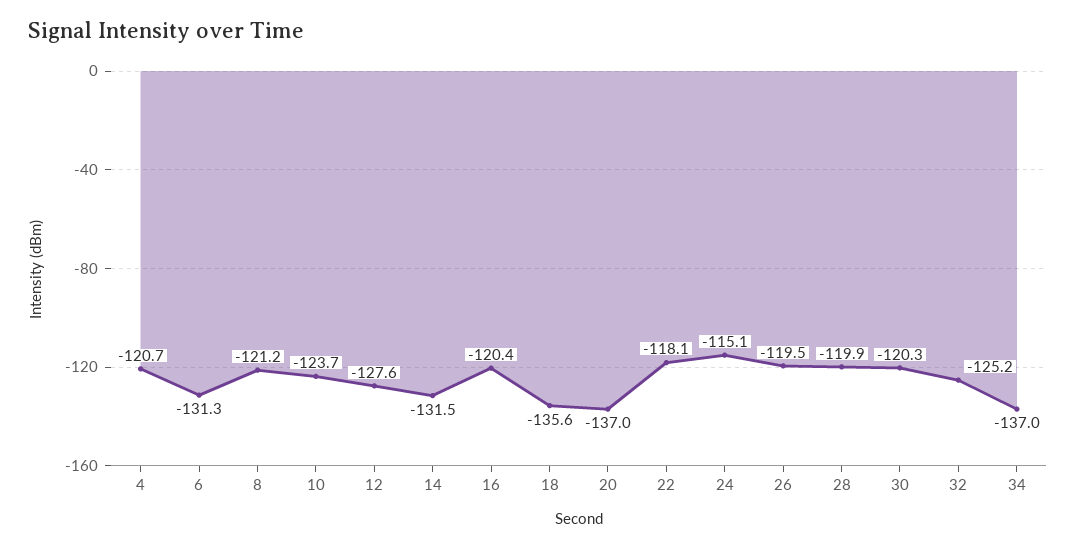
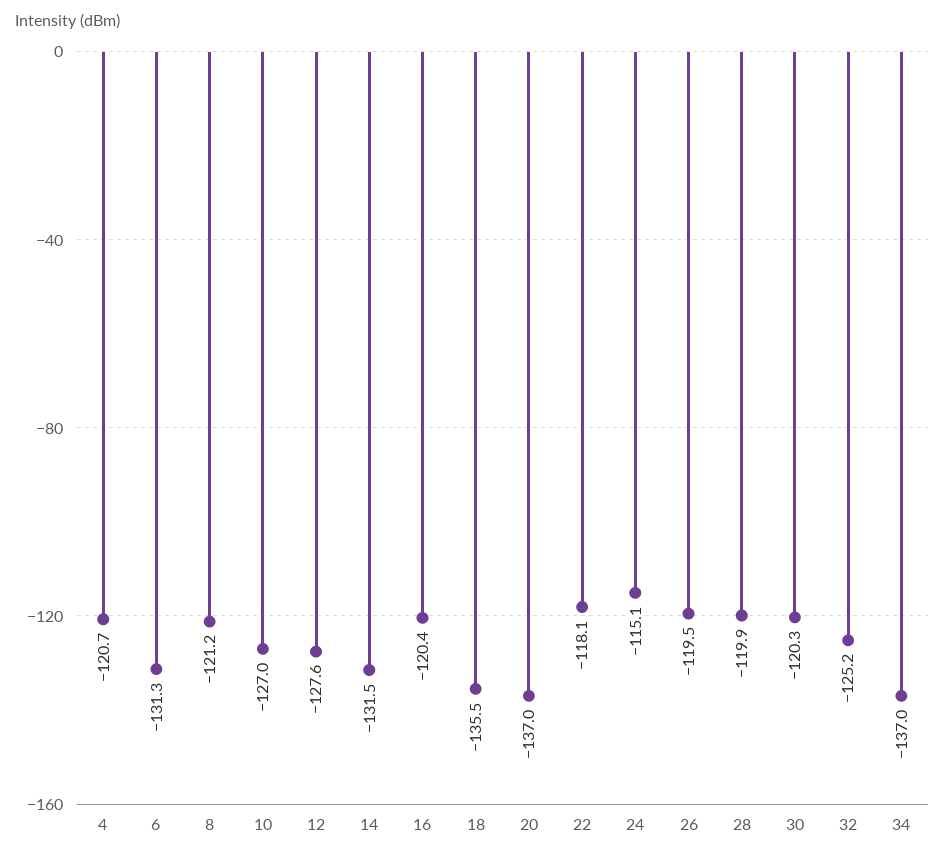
  {
    "4": -120.7,
    "6": -131.3,
    "8": -121.2,
-   "10": -123.7,
+   "10": -127,
    "12": -127.6,
    "14": -131.5,
    "16": -120.4,
-   "18": -135.6,
+   "18": -135.5,
    "20": -137,
    "22": -118.1,
    "24": -115.1,
    "26": -119.5,
    "28": -119.9,
    "30": -120.3,
    "32": -125.2,
    "34": -137
  }

